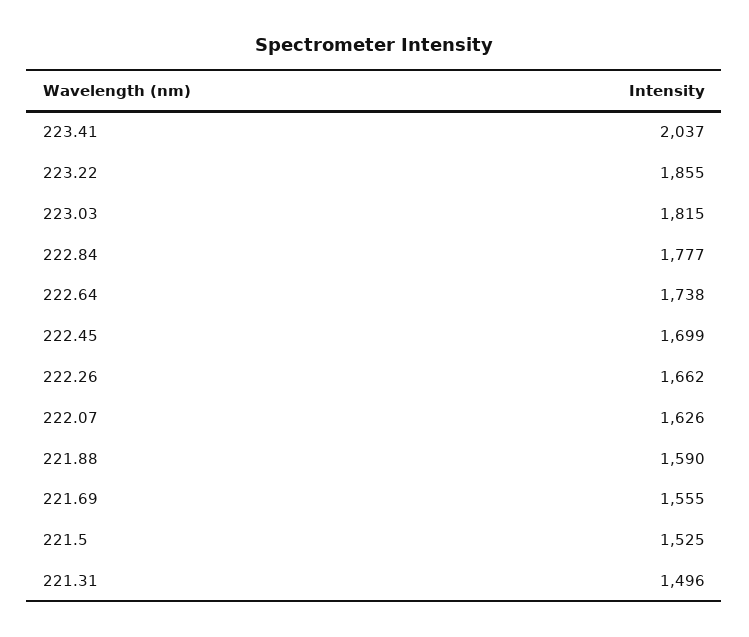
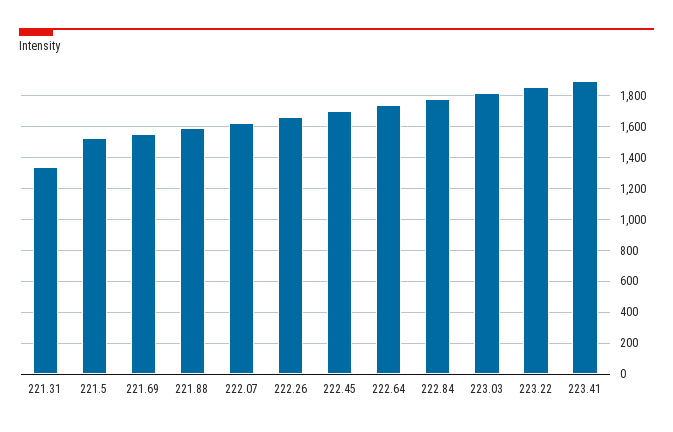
  {
-   "223.41": 2037,
+   "223.41": 1900,
    "223.22": 1855,
    "223.03": 1815,
    "222.84": 1777,
    "222.64": 1738,
    "222.45": 1699,
    "222.26": 1662,
    "222.07": 1626,
    "221.88": 1590,
    "221.69": 1555,
    "221.5": 1525,
-   "221.31": 1496
+   "221.31": 1350
  }

